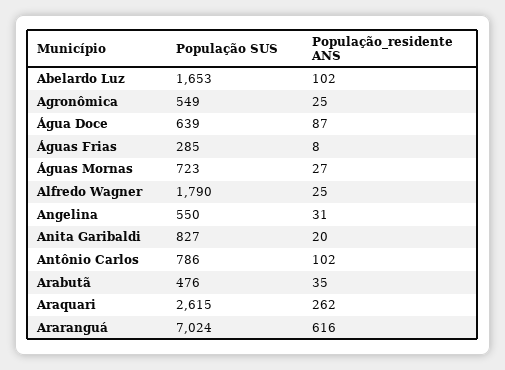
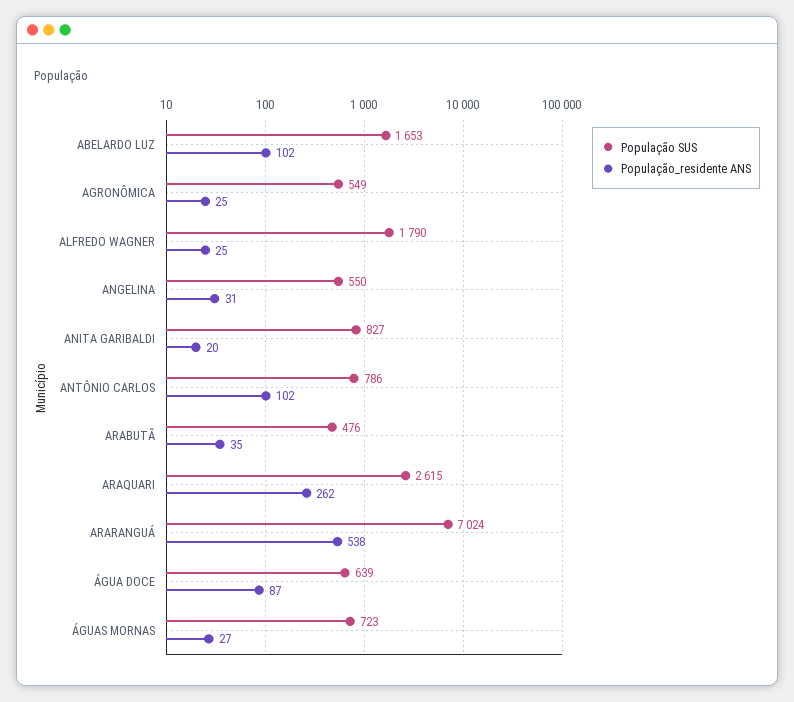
  {
    "População SUS": {
      "Abelardo Luz": 1653,
      "Agronômica": 549,
      "Água Doce": 639,
-     "Águas Frias": 285,
      "Águas Mornas": 723,
      "Alfredo Wagner": 1790,
      "Angelina": 550,
      "Anita Garibaldi": 827,
      "Antônio Carlos": 786,
      "Arabutã": 476,
      "Araquari": 2615,
      "Araranguá": 7024
    },
    "População_residente ANS": {
      "Abelardo Luz": 102,
      "Agronômica": 25,
      "Água Doce": 87,
-     "Águas Frias": 8,
      "Águas Mornas": 27,
      "Alfredo Wagner": 25,
      "Angelina": 31,
      "Anita Garibaldi": 20,
      "Antônio Carlos": 102,
      "Arabutã": 35,
      "Araquari": 262,
-     "Araranguá": 616
+     "Araranguá": 538
    }
  }

